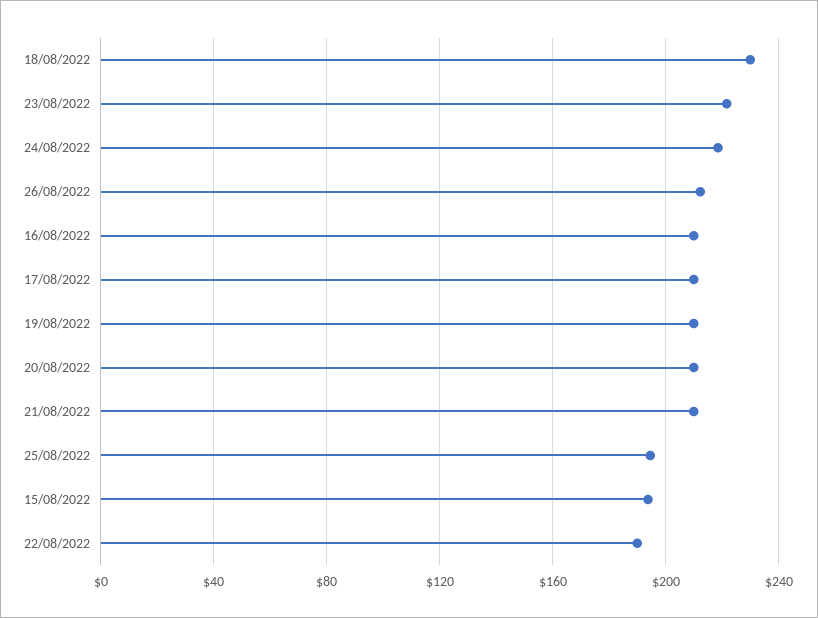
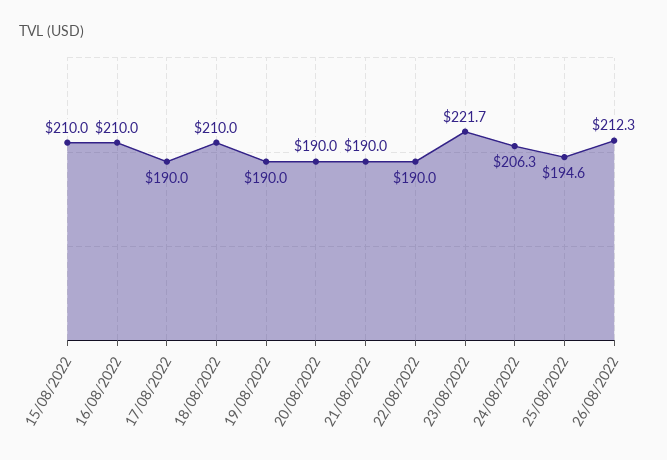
  {
-   "18/08/2022": 230,
+   "18/08/2022": 210,
    "23/08/2022": 221.7,
-   "24/08/2022": 220,
+   "24/08/2022": 206.3,
    "26/08/2022": 212.3,
    "16/08/2022": 210,
-   "17/08/2022": 210,
+   "17/08/2022": 190,
-   "19/08/2022": 210,
+   "19/08/2022": 190,
-   "20/08/2022": 210,
+   "20/08/2022": 190,
-   "21/08/2022": 210,
+   "21/08/2022": 190,
    "25/08/2022": 194.6,
-   "15/08/2022": 195,
+   "15/08/2022": 210,
    "22/08/2022": 190
  }

